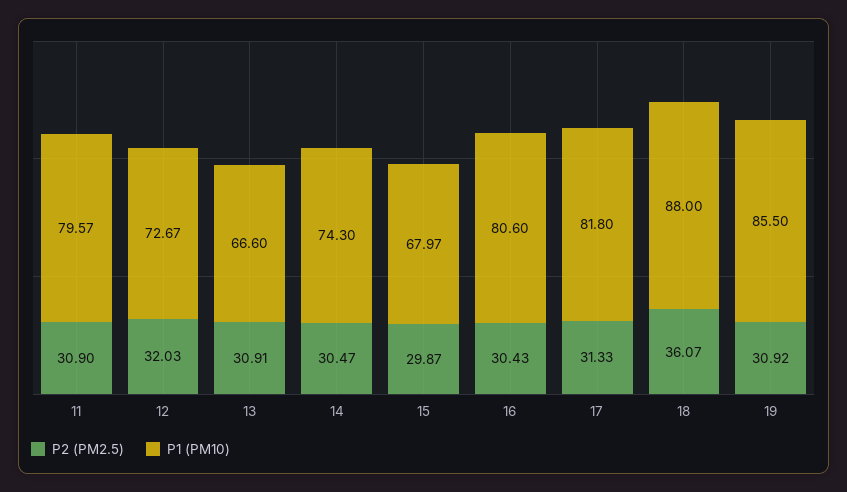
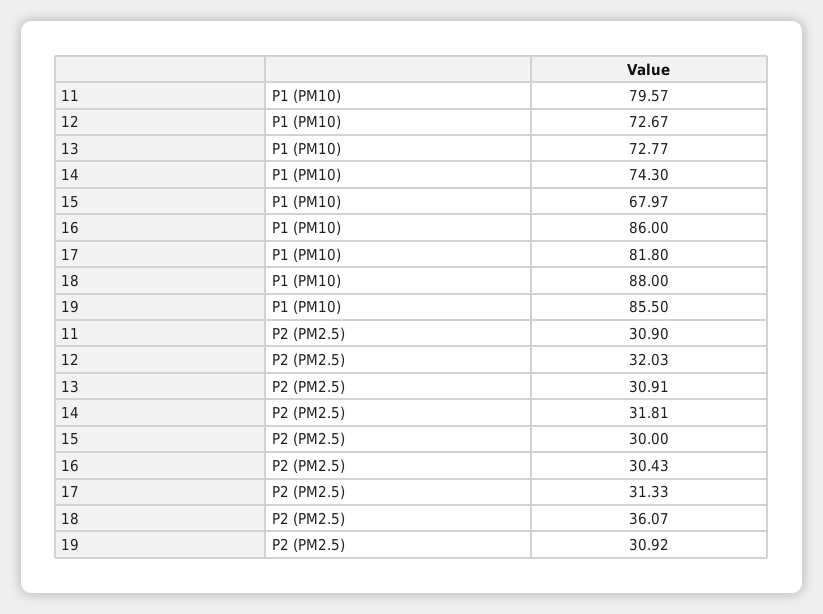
  {
    "P2 (PM2.5)": {
      "11": 30.9,
      "12": 32.03,
      "13": 30.91,
-     "14": 30.47,
+     "14": 31.81,
-     "15": 29.87,
+     "15": 30,
      "16": 30.43,
      "17": 31.33,
      "18": 36.07,
      "19": 30.92
    },
    "P1 (PM10)": {
      "11": 79.57,
      "12": 72.67,
-     "13": 66.6,
+     "13": 72.77,
      "14": 74.3,
      "15": 67.97,
-     "16": 80.6,
+     "16": 86,
      "17": 81.8,
      "18": 88,
      "19": 85.5
    }
  }

